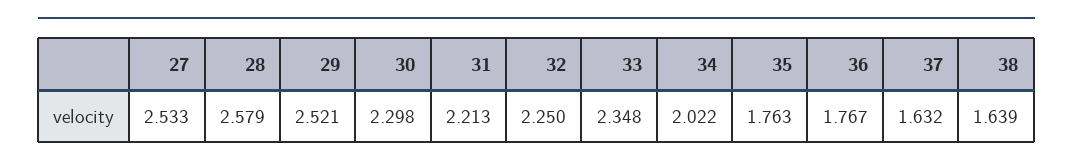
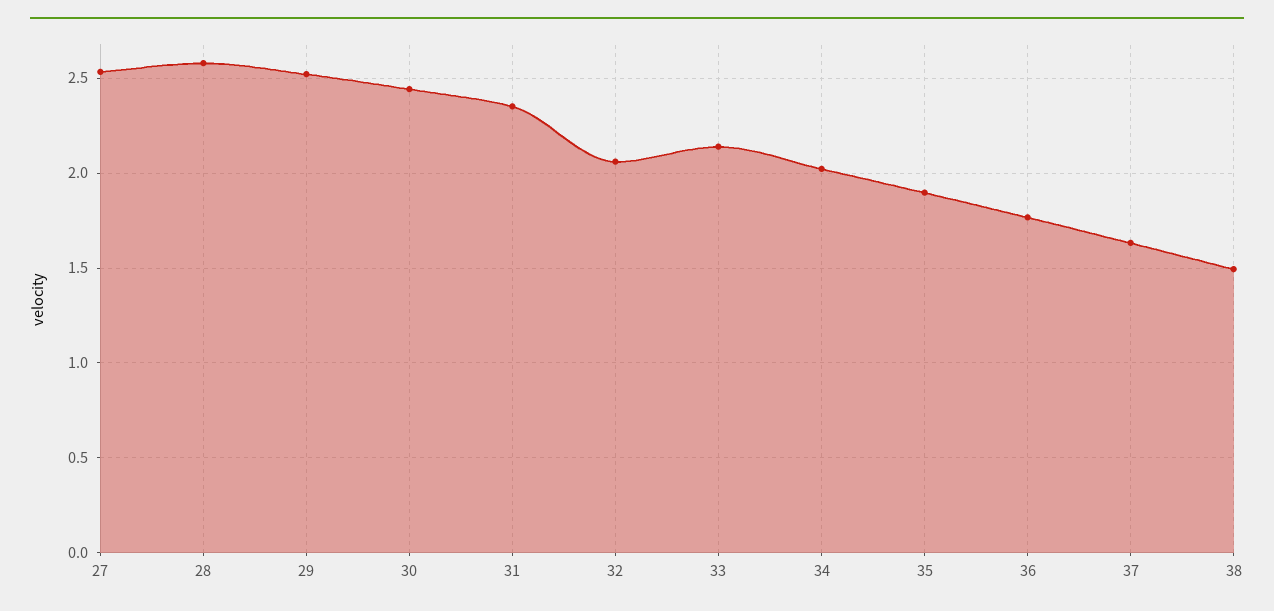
  {
    "27": 2.533,
    "28": 2.579,
    "29": 2.521,
-   "30": 2.298,
+   "30": 2.45,
-   "31": 2.213,
+   "31": 2.35,
-   "32": 2.25,
+   "32": 2.05,
-   "33": 2.348,
+   "33": 2.15,
    "34": 2.022,
-   "35": 1.763,
+   "35": 1.9,
    "36": 1.767,
    "37": 1.632,
-   "38": 1.639
+   "38": 1.5
  }

